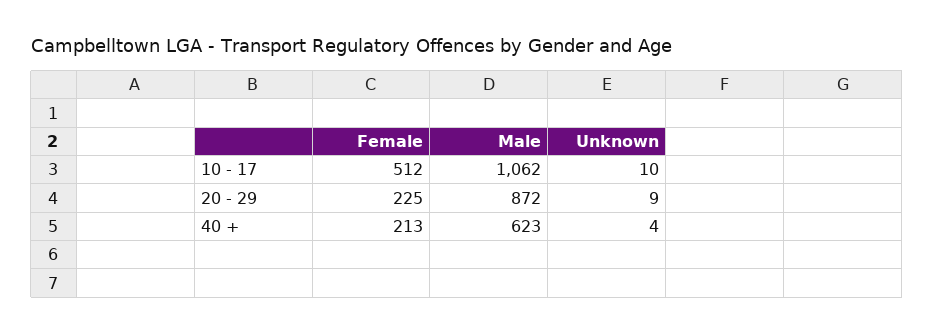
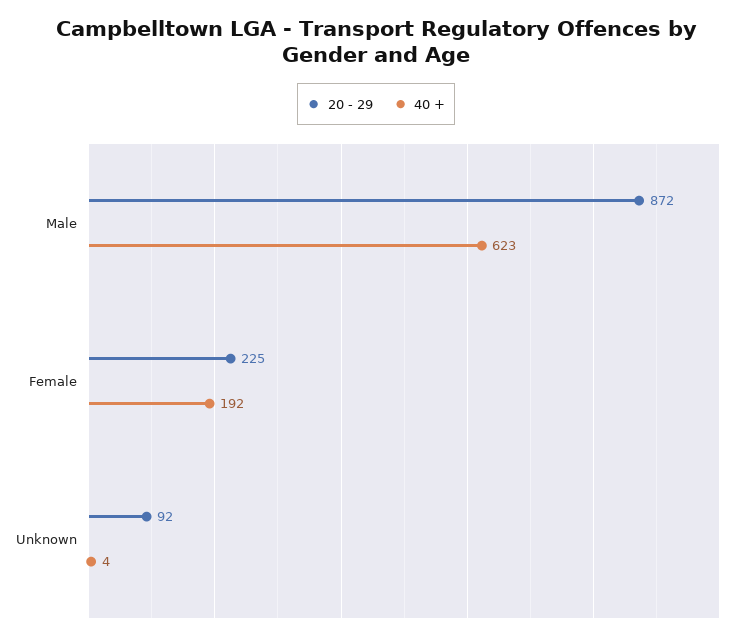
  {
-   "10 - 17": {
-     "Female": 512,
-     "Male": 1062,
-     "Unknown": 10
-   },
    "20 - 29": {
      "Female": 225,
      "Male": 872,
-     "Unknown": 9
+     "Unknown": 92
    },
    "40 +": {
-     "Female": 213,
+     "Female": 192,
      "Male": 623,
      "Unknown": 4
    }
  }

